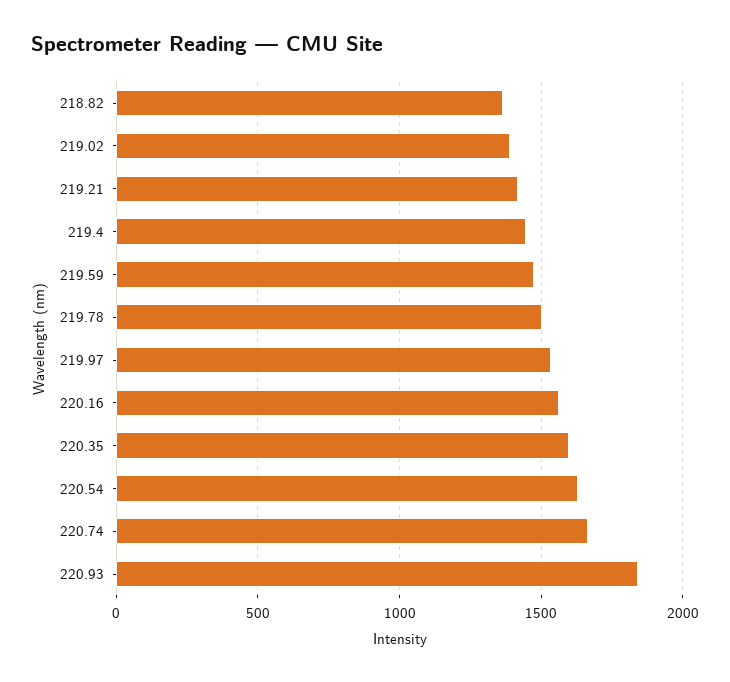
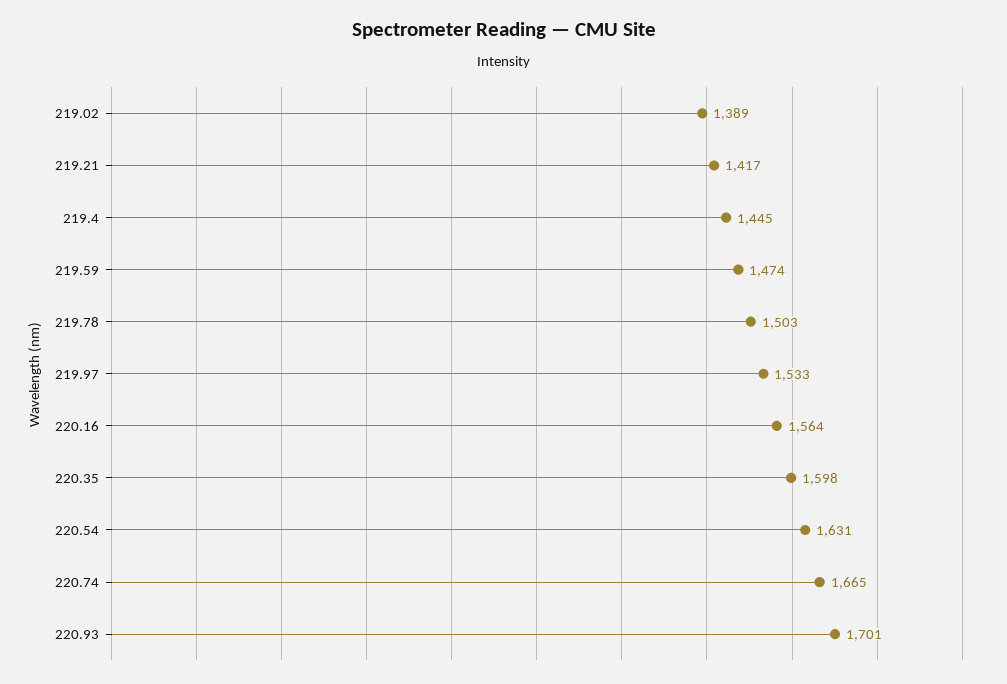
  {
-   "218.82": 1350,
    "219.02": 1389,
    "219.21": 1417,
    "219.4": 1445,
    "219.59": 1474,
    "219.78": 1503,
    "219.97": 1533,
    "220.16": 1564,
    "220.35": 1598,
    "220.54": 1631,
    "220.74": 1665,
-   "220.93": 1850
+   "220.93": 1701
  }

